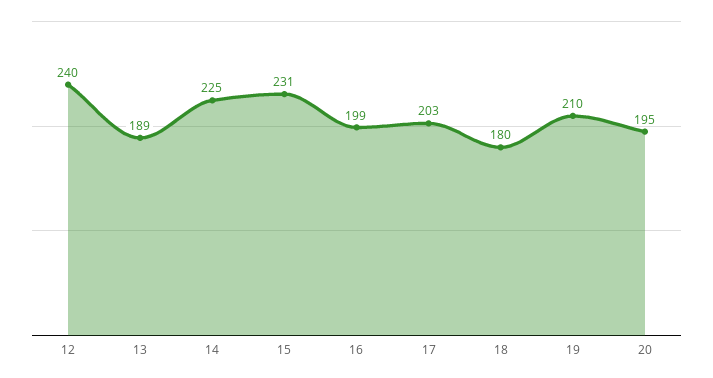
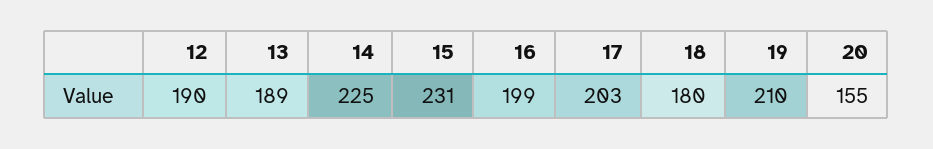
  {
-   "12": 240,
+   "12": 190,
    "13": 189,
    "14": 225,
    "15": 231,
    "16": 199,
    "17": 203,
    "18": 180,
    "19": 210,
-   "20": 195
+   "20": 155
  }

